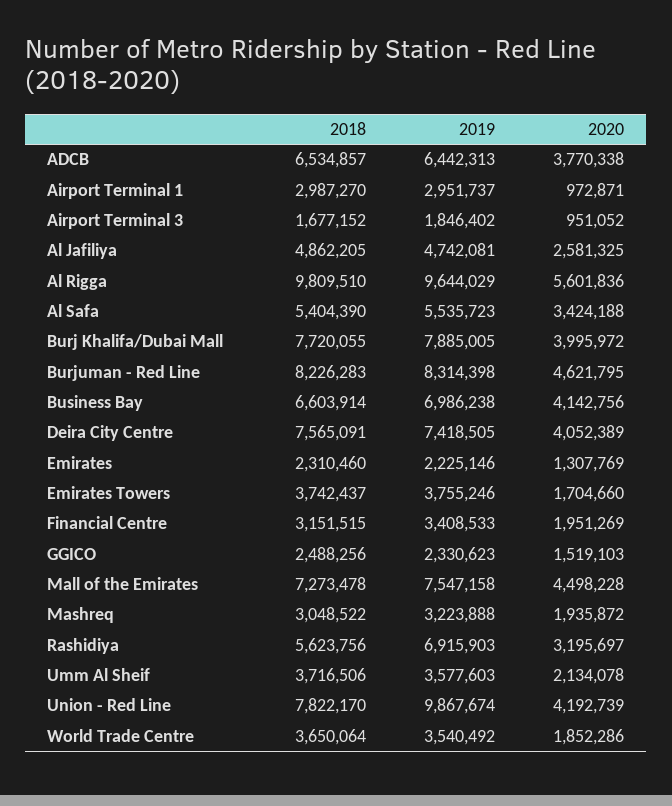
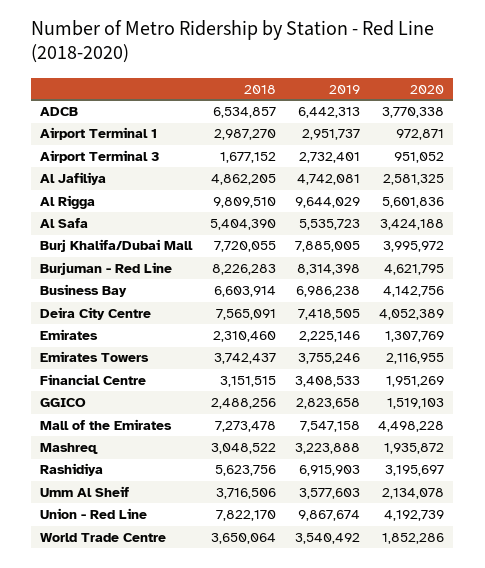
  {
    "2018": {
      "ADCB": 6534857,
      "Airport Terminal 1": 2987270,
      "Airport Terminal 3": 1677152,
      "Al Jafiliya": 4862205,
      "Al Rigga": 9809510,
      "Al Safa": 5404390,
      "Burj Khalifa/Dubai Mall": 7720055,
      "Burjuman - Red Line": 8226283,
      "Business Bay": 6603914,
      "Deira City Centre": 7565091,
      "Emirates": 2310460,
      "Emirates Towers": 3742437,
      "Financial Centre": 3151515,
      "GGICO": 2488256,
      "Mall of the Emirates": 7273478,
      "Mashreq": 3048522,
      "Rashidiya": 5623756,
      "Umm Al Sheif": 3716506,
      "Union - Red Line": 7822170,
      "World Trade Centre": 3650064
    },
    "2019": {
      "ADCB": 6442313,
      "Airport Terminal 1": 2951737,
-     "Airport Terminal 3": 1846402,
+     "Airport Terminal 3": 2732401,
      "Al Jafiliya": 4742081,
      "Al Rigga": 9644029,
      "Al Safa": 5535723,
      "Burj Khalifa/Dubai Mall": 7885005,
      "Burjuman - Red Line": 8314398,
      "Business Bay": 6986238,
      "Deira City Centre": 7418505,
      "Emirates": 2225146,
      "Emirates Towers": 3755246,
      "Financial Centre": 3408533,
-     "GGICO": 2330623,
+     "GGICO": 2823658,
      "Mall of the Emirates": 7547158,
      "Mashreq": 3223888,
      "Rashidiya": 6915903,
      "Umm Al Sheif": 3577603,
      "Union - Red Line": 9867674,
      "World Trade Centre": 3540492
    },
    "2020": {
      "ADCB": 3770338,
      "Airport Terminal 1": 972871,
      "Airport Terminal 3": 951052,
      "Al Jafiliya": 2581325,
      "Al Rigga": 5601836,
      "Al Safa": 3424188,
      "Burj Khalifa/Dubai Mall": 3995972,
      "Burjuman - Red Line": 4621795,
      "Business Bay": 4142756,
      "Deira City Centre": 4052389,
      "Emirates": 1307769,
-     "Emirates Towers": 1704660,
+     "Emirates Towers": 2116955,
      "Financial Centre": 1951269,
      "GGICO": 1519103,
      "Mall of the Emirates": 4498228,
      "Mashreq": 1935872,
      "Rashidiya": 3195697,
      "Umm Al Sheif": 2134078,
      "Union - Red Line": 4192739,
      "World Trade Centre": 1852286
    }
  }

